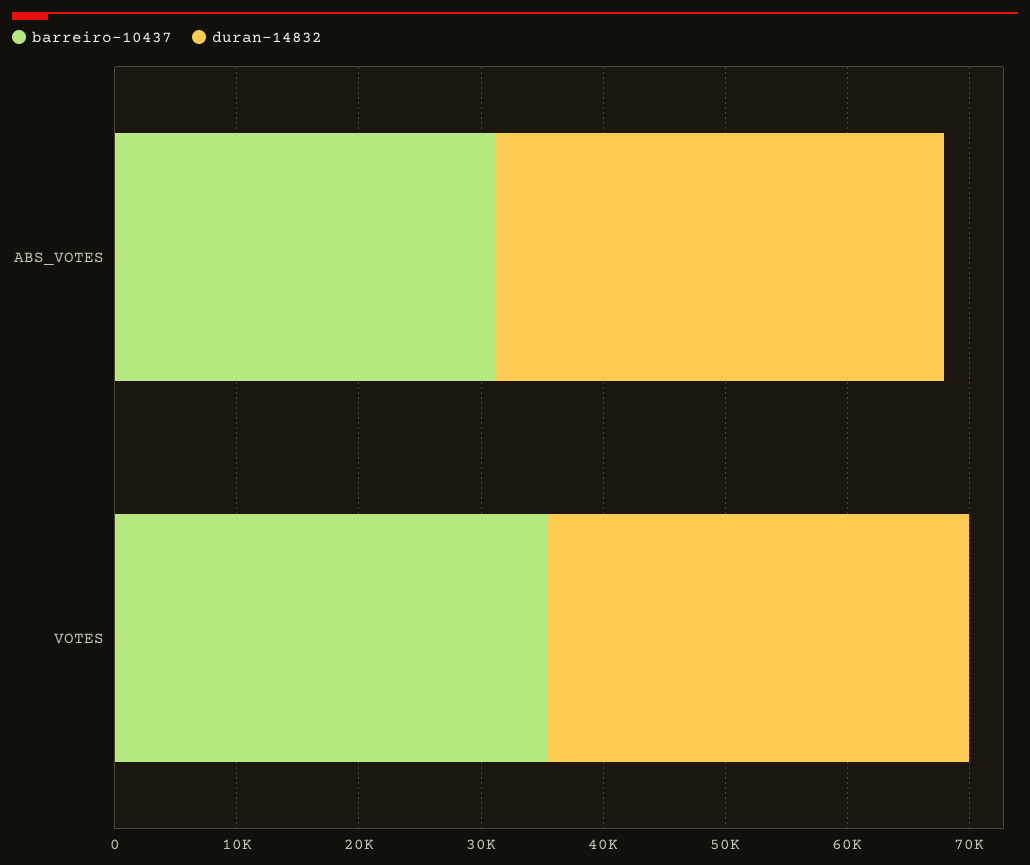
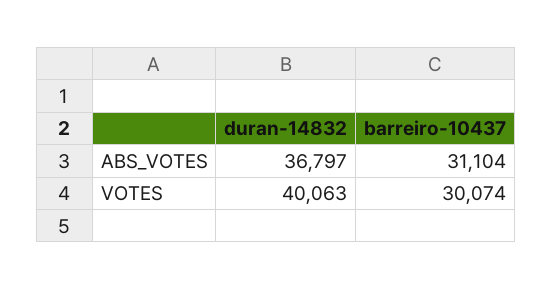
  {
    "barreiro-10437": {
      "ABS_VOTES": 31104,
-     "VOTES": 36000
+     "VOTES": 30074
    },
    "duran-14832": {
      "ABS_VOTES": 36797,
-     "VOTES": 34000
+     "VOTES": 40063
    }
  }

